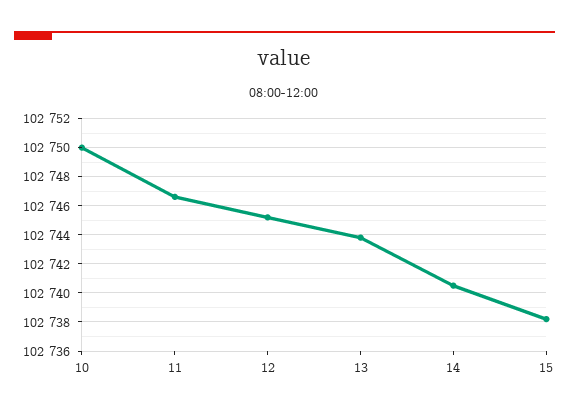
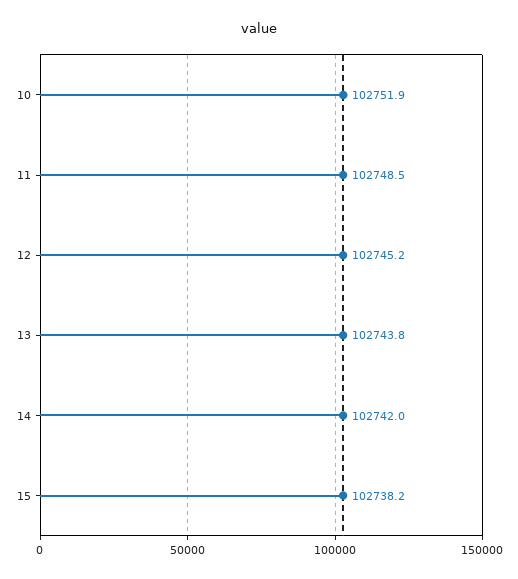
  {
-   "10": 102750,
+   "10": 102751.9,
-   "11": 102746.5,
+   "11": 102748.5,
    "12": 102745.2,
    "13": 102743.8,
-   "14": 102740.5,
+   "14": 102742,
    "15": 102738.2
  }

